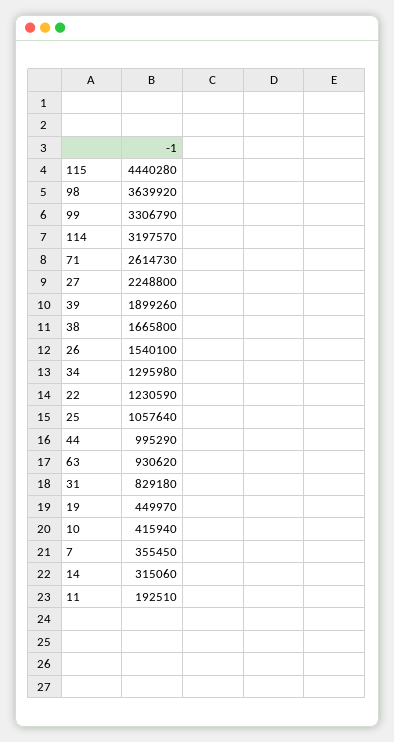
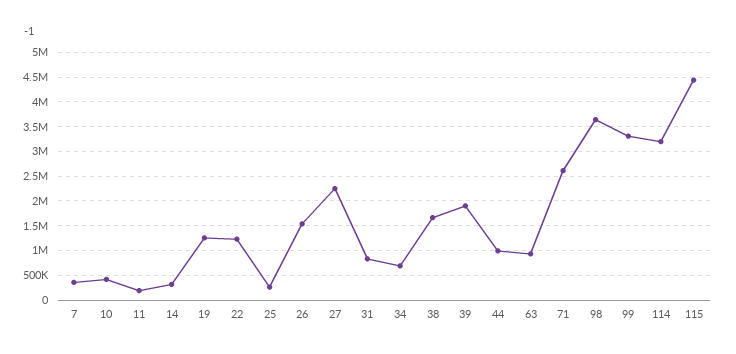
  {
    "115": 4440280,
    "98": 3639920,
    "99": 3306790,
    "114": 3197570,
    "71": 2614730,
    "27": 2248800,
    "39": 1899260,
    "38": 1665800,
    "26": 1540100,
-   "34": 1295980,
+   "34": 750000,
    "22": 1230590,
-   "25": 1057640,
+   "25": 250000,
    "44": 995290,
    "63": 930620,
    "31": 829180,
-   "19": 449970,
+   "19": 1250000,
    "10": 415940,
    "7": 355450,
    "14": 315060,
    "11": 192510
  }

